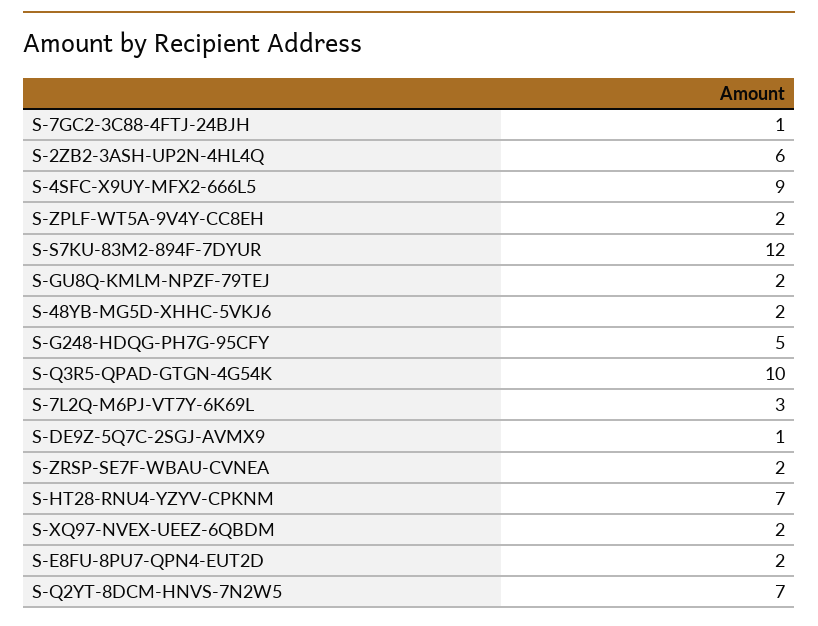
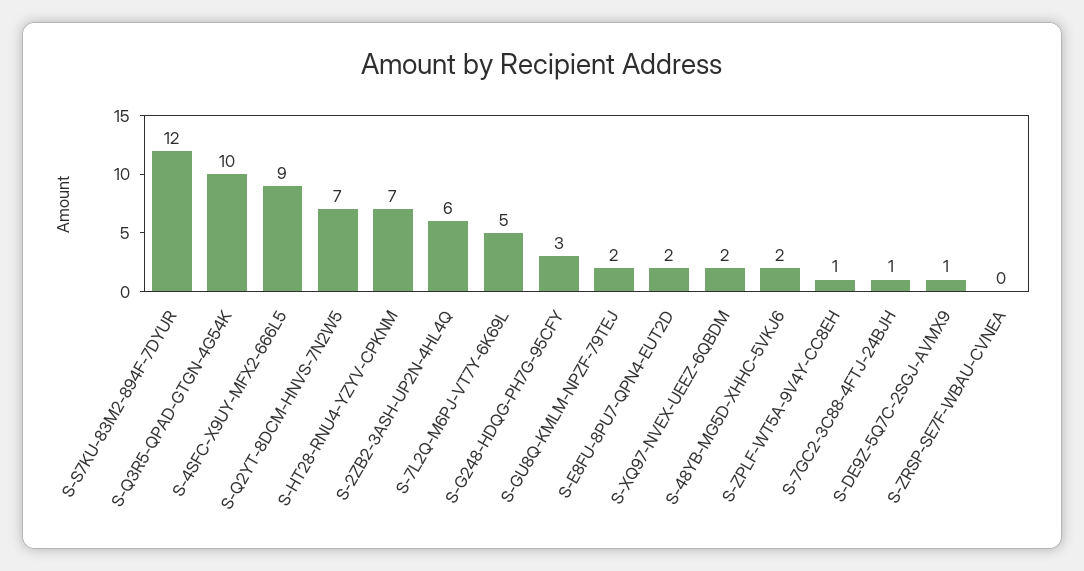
  {
    "S-7GC2-3C88-4FTJ-24BJH": 1,
    "S-2ZB2-3ASH-UP2N-4HL4Q": 6,
    "S-4SFC-X9UY-MFX2-666L5": 9,
-   "S-ZPLF-WT5A-9V4Y-CC8EH": 2,
+   "S-ZPLF-WT5A-9V4Y-CC8EH": 1,
    "S-S7KU-83M2-894F-7DYUR": 12,
    "S-GU8Q-KMLM-NPZF-79TEJ": 2,
    "S-48YB-MG5D-XHHC-5VKJ6": 2,
-   "S-G248-HDQG-PH7G-95CFY": 5,
+   "S-G248-HDQG-PH7G-95CFY": 3,
    "S-Q3R5-QPAD-GTGN-4G54K": 10,
-   "S-7L2Q-M6PJ-VT7Y-6K69L": 3,
+   "S-7L2Q-M6PJ-VT7Y-6K69L": 5,
    "S-DE9Z-5Q7C-2SGJ-AVMX9": 1,
-   "S-ZRSP-SE7F-WBAU-CVNEA": 2,
+   "S-ZRSP-SE7F-WBAU-CVNEA": 0,
    "S-HT28-RNU4-YZYV-CPKNM": 7,
    "S-XQ97-NVEX-UEEZ-6QBDM": 2,
    "S-E8FU-8PU7-QPN4-EUT2D": 2,
    "S-Q2YT-8DCM-HNVS-7N2W5": 7
  }

